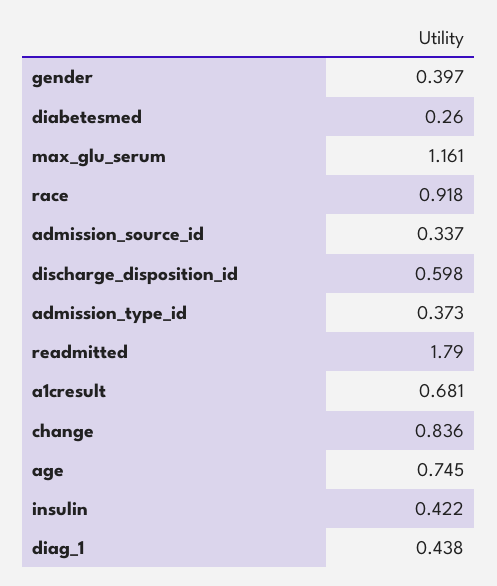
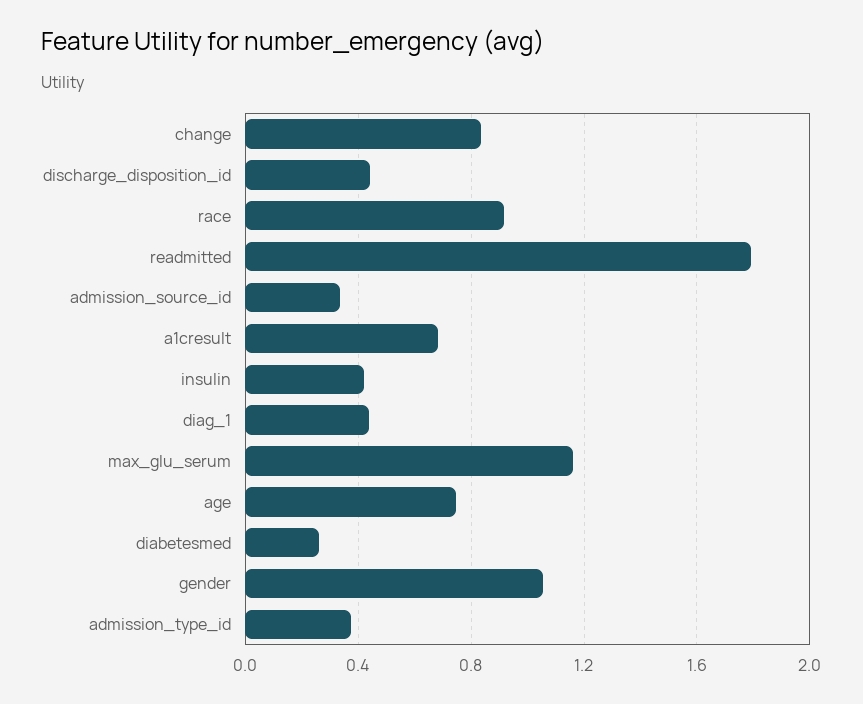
  {
-   "gender": 0.397,
+   "gender": 1.05,
    "diabetesmed": 0.26,
    "max_glu_serum": 1.161,
    "race": 0.918,
    "admission_source_id": 0.337,
-   "discharge_disposition_id": 0.598,
+   "discharge_disposition_id": 0.45,
    "admission_type_id": 0.373,
    "readmitted": 1.79,
    "a1cresult": 0.681,
    "change": 0.836,
    "age": 0.745,
    "insulin": 0.422,
    "diag_1": 0.438
  }

